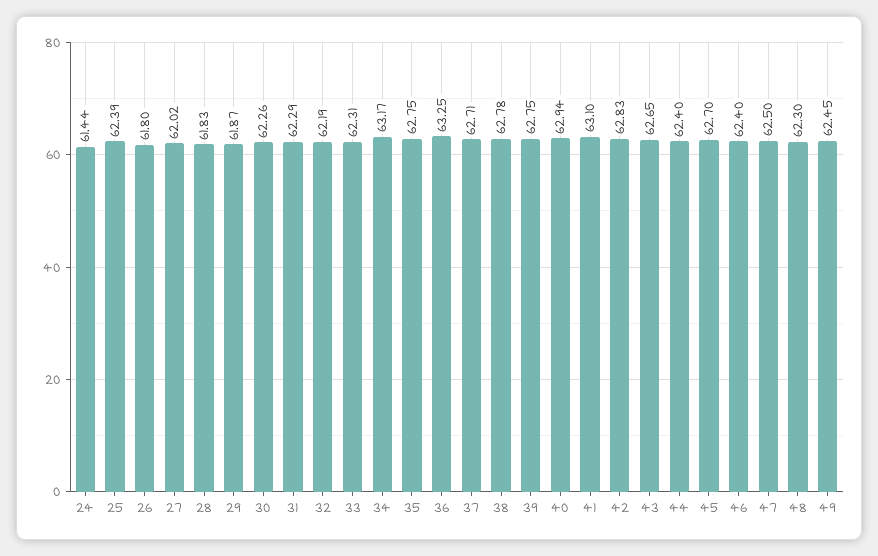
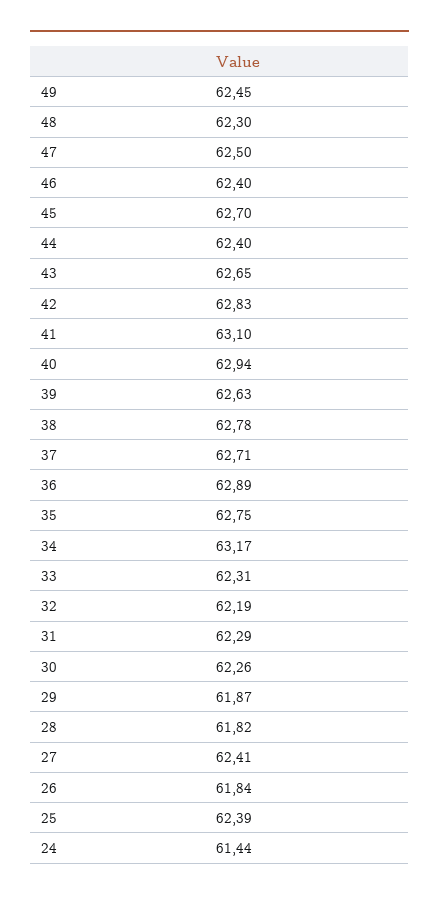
  {
    "24": 61.44,
    "25": 62.39,
-   "26": 61.8,
+   "26": 61.84,
-   "27": 62.02,
+   "27": 62.41,
-   "28": 61.83,
+   "28": 61.82,
    "29": 61.87,
    "30": 62.26,
    "31": 62.29,
    "32": 62.19,
    "33": 62.31,
    "34": 63.17,
    "35": 62.75,
-   "36": 63.25,
+   "36": 62.89,
    "37": 62.71,
    "38": 62.78,
-   "39": 62.75,
+   "39": 62.63,
    "40": 62.94,
    "41": 63.1,
    "42": 62.83,
    "43": 62.65,
    "44": 62.4,
    "45": 62.7,
    "46": 62.4,
    "47": 62.5,
    "48": 62.3,
    "49": 62.45
  }

